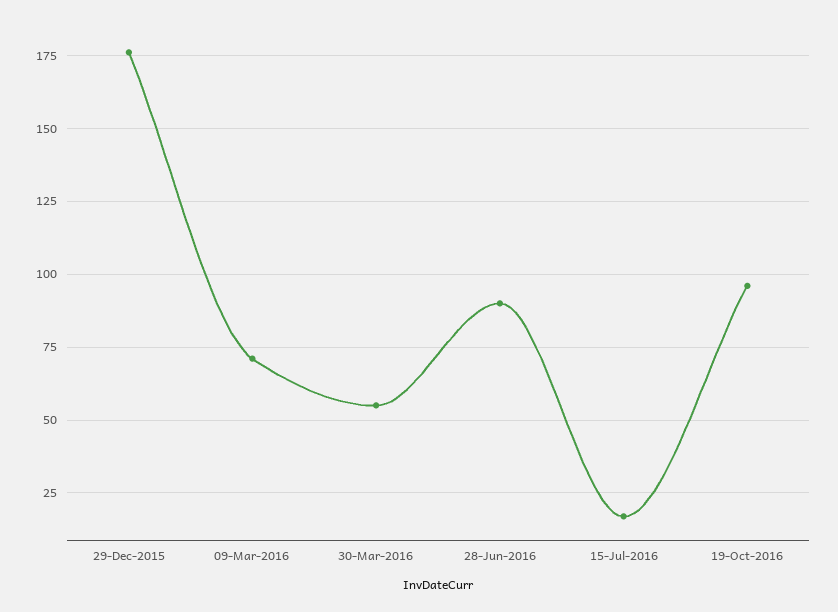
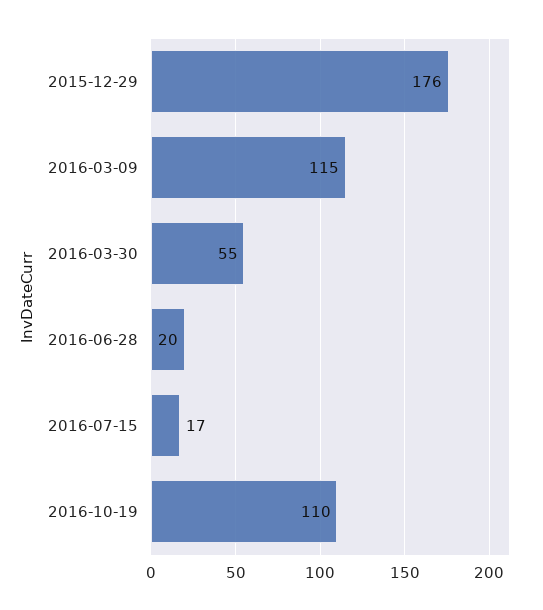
  {
    "29-Dec-2015": 176,
-   "09-Mar-2016": 70,
+   "09-Mar-2016": 115,
    "30-Mar-2016": 55,
-   "28-Jun-2016": 90,
+   "28-Jun-2016": 20,
    "15-Jul-2016": 17,
-   "19-Oct-2016": 95
+   "19-Oct-2016": 110
  }

